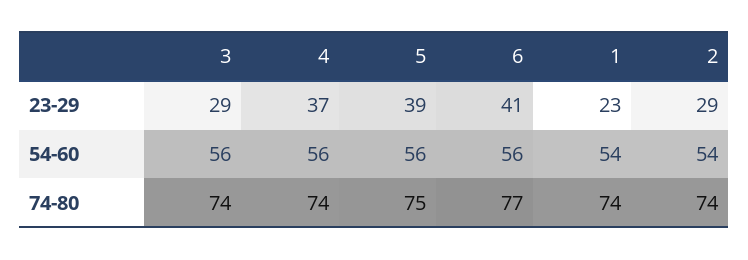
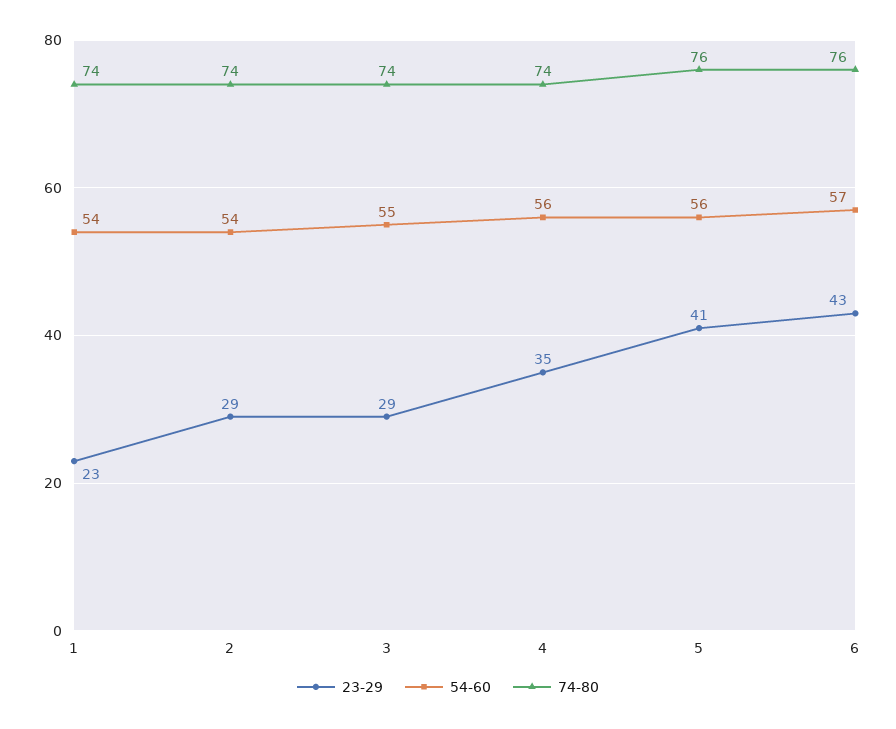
  {
    "23-29": {
      "3": 29,
-     "4": 37,
+     "4": 35,
-     "5": 39,
+     "5": 41,
-     "6": 41,
+     "6": 43,
      "1": 23,
      "2": 29
    },
    "54-60": {
-     "3": 56,
+     "3": 55,
      "4": 56,
      "5": 56,
-     "6": 56,
+     "6": 57,
      "1": 54,
      "2": 54
    },
    "74-80": {
      "3": 74,
      "4": 74,
-     "5": 75,
+     "5": 76,
-     "6": 77,
+     "6": 76,
      "1": 74,
      "2": 74
    }
  }

